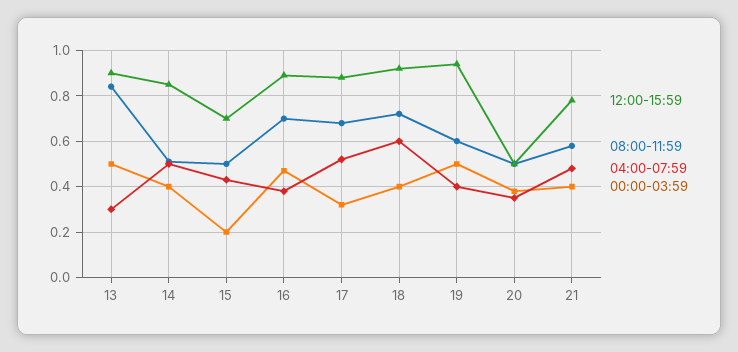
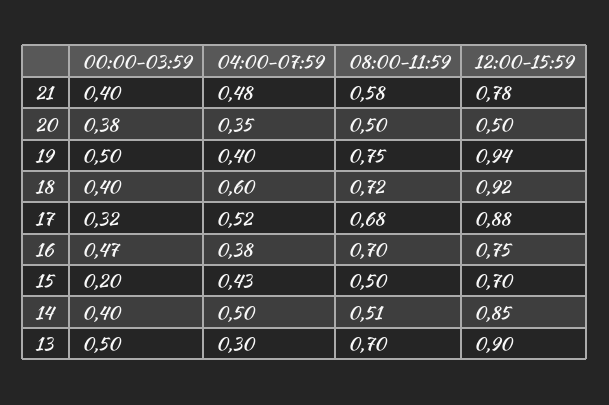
  {
    "12:00-15:59": {
      "13": 0.9,
      "14": 0.85,
      "15": 0.7,
-     "16": 0.9,
+     "16": 0.75,
      "17": 0.88,
      "18": 0.92,
      "19": 0.94,
      "20": 0.5,
      "21": 0.78
    },
    "08:00-11:59": {
-     "13": 0.85,
+     "13": 0.7,
      "14": 0.51,
      "15": 0.5,
      "16": 0.7,
      "17": 0.68,
      "18": 0.72,
-     "19": 0.6,
+     "19": 0.75,
      "20": 0.5,
      "21": 0.58
    },
    "04:00-07:59": {
      "13": 0.3,
      "14": 0.5,
      "15": 0.43,
      "16": 0.38,
      "17": 0.52,
      "18": 0.6,
      "19": 0.4,
      "20": 0.35,
      "21": 0.48
    },
    "00:00-03:59": {
      "13": 0.5,
      "14": 0.4,
      "15": 0.2,
      "16": 0.47,
      "17": 0.32,
      "18": 0.4,
      "19": 0.5,
      "20": 0.38,
      "21": 0.4
    }
  }

